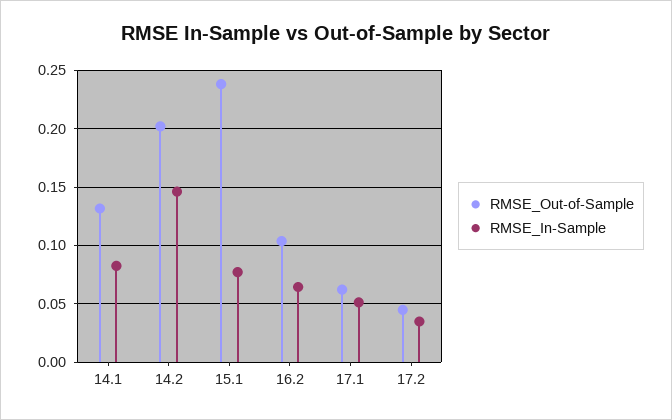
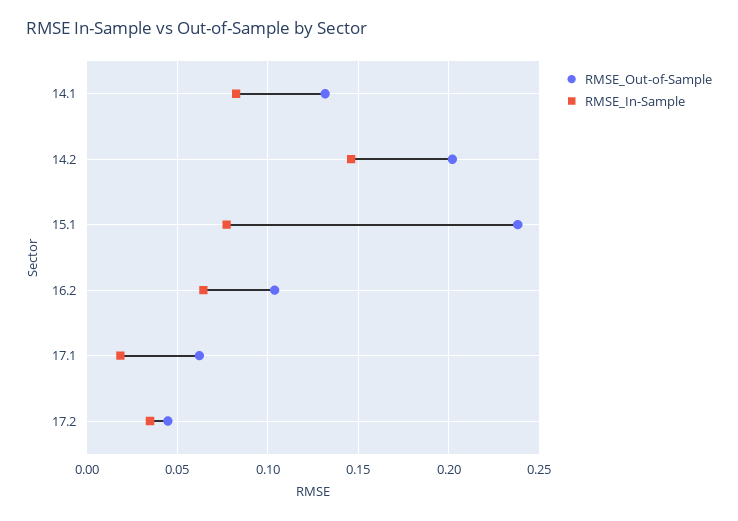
  {
    "RMSE_Out-of-Sample": {
      "14.1": 0.13,
      "14.2": 0.2,
      "15.1": 0.24,
      "16.2": 0.105,
      "17.1": 0.06,
      "17.2": 0.045
    },
    "RMSE_In-Sample": {
      "14.1": 0.085,
      "14.2": 0.145,
      "15.1": 0.075,
      "16.2": 0.065,
-     "17.1": 0.05,
+     "17.1": 0.02,
      "17.2": 0.035
    }
  }

